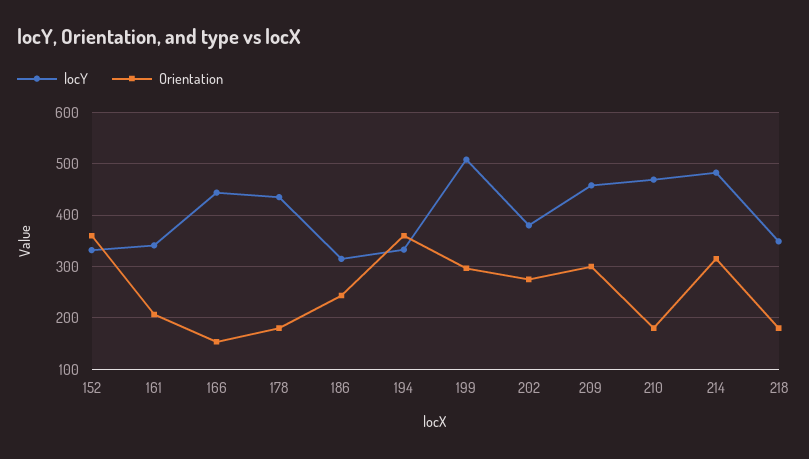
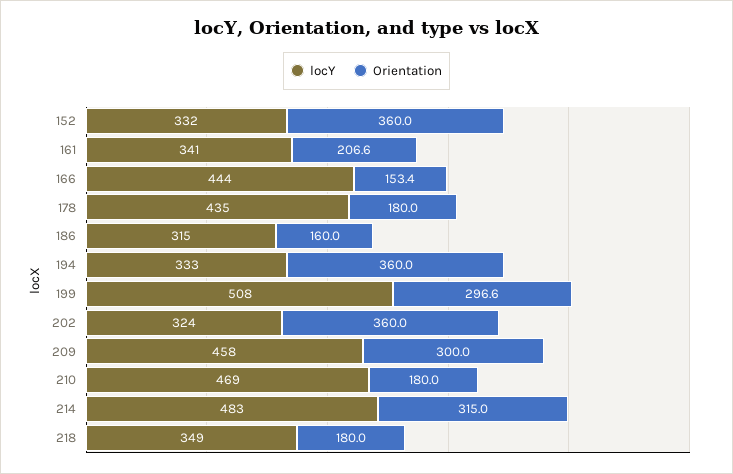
  {
    "locY": {
      "152": 332,
      "161": 341,
      "166": 444,
      "178": 435,
      "186": 315,
      "194": 333,
      "199": 508,
-     "202": 380,
+     "202": 324,
      "209": 458,
      "210": 469,
      "214": 483,
      "218": 349
    },
    "Orientation": {
      "152": 360,
      "161": 206.6,
      "166": 153.4,
      "178": 180,
-     "186": 240,
+     "186": 160,
      "194": 360,
      "199": 296.6,
-     "202": 280,
+     "202": 360,
      "209": 300,
      "210": 180,
      "214": 315,
      "218": 180
    }
  }

